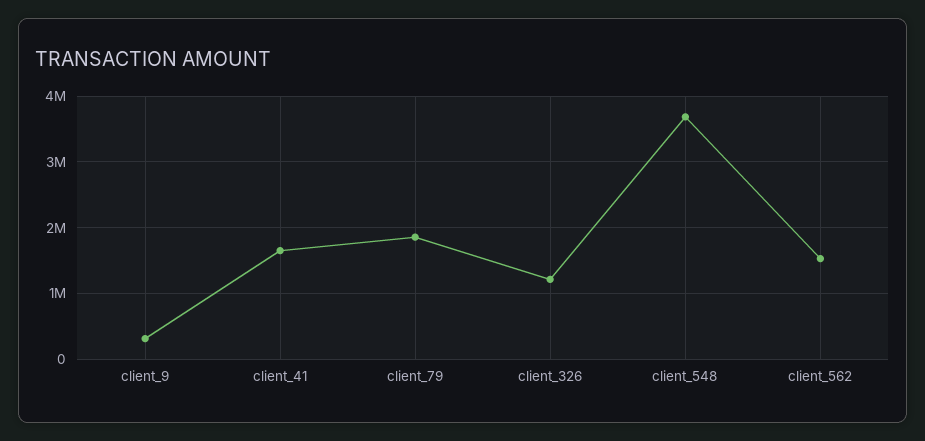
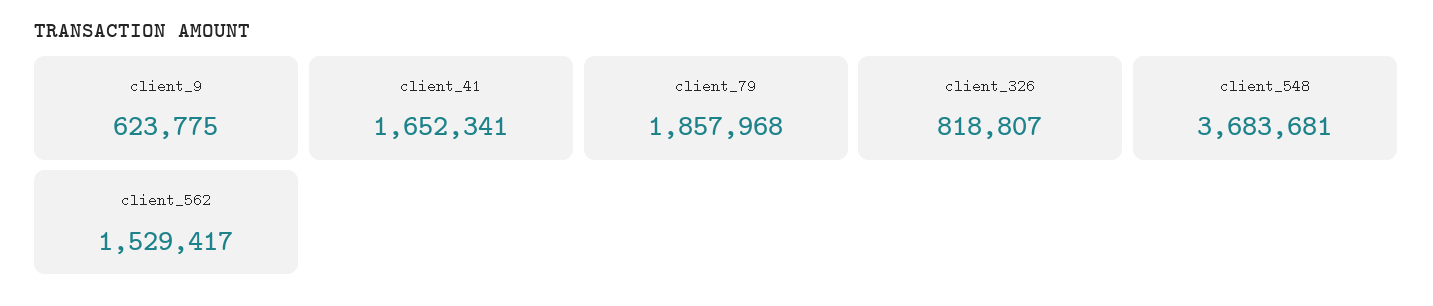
  {
-   "client_9": 300000,
+   "client_9": 623775,
    "client_41": 1652341,
    "client_79": 1857968,
-   "client_326": 1200000,
+   "client_326": 818807,
    "client_548": 3683681,
    "client_562": 1529417
  }

